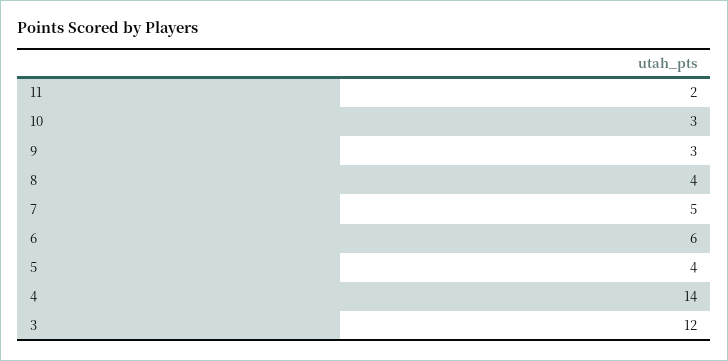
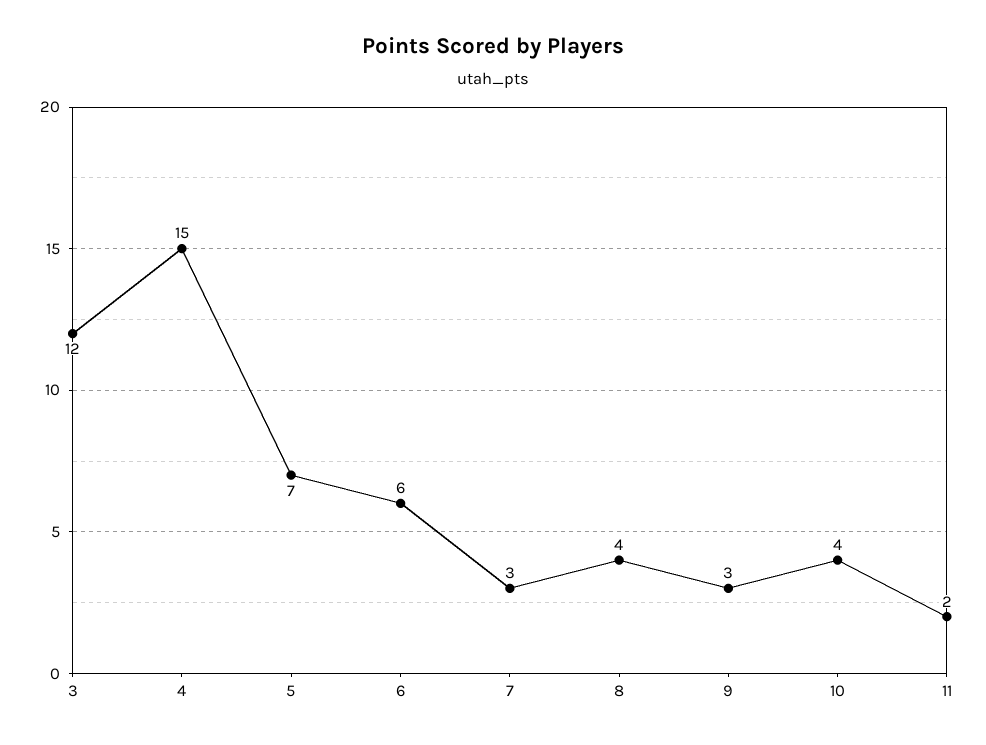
  {
    "11": 2,
-   "10": 3,
+   "10": 4,
    "9": 3,
    "8": 4,
-   "7": 5,
+   "7": 3,
    "6": 6,
-   "5": 4,
+   "5": 7,
-   "4": 14,
+   "4": 15,
    "3": 12
  }

